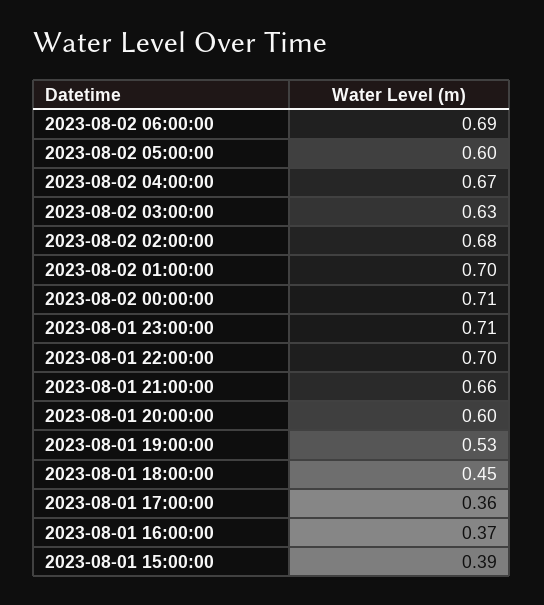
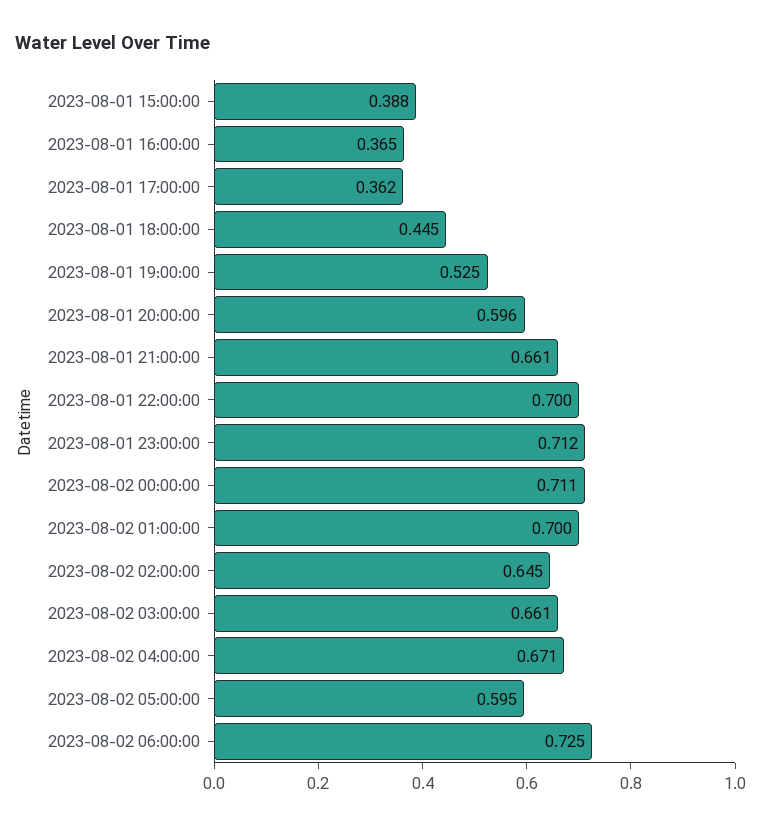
  {
-   "2023-08-02 06:00:00": 0.69,
+   "2023-08-02 06:00:00": 0.725,
    "2023-08-02 05:00:00": 0.595,
    "2023-08-02 04:00:00": 0.671,
-   "2023-08-02 03:00:00": 0.63,
+   "2023-08-02 03:00:00": 0.661,
-   "2023-08-02 02:00:00": 0.68,
+   "2023-08-02 02:00:00": 0.645,
    "2023-08-02 01:00:00": 0.7,
    "2023-08-02 00:00:00": 0.711,
    "2023-08-01 23:00:00": 0.712,
    "2023-08-01 22:00:00": 0.7,
    "2023-08-01 21:00:00": 0.661,
    "2023-08-01 20:00:00": 0.596,
    "2023-08-01 19:00:00": 0.525,
    "2023-08-01 18:00:00": 0.445,
    "2023-08-01 17:00:00": 0.362,
    "2023-08-01 16:00:00": 0.365,
    "2023-08-01 15:00:00": 0.388
  }

